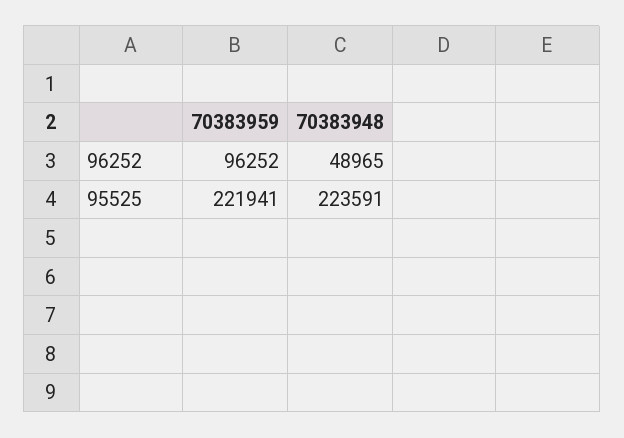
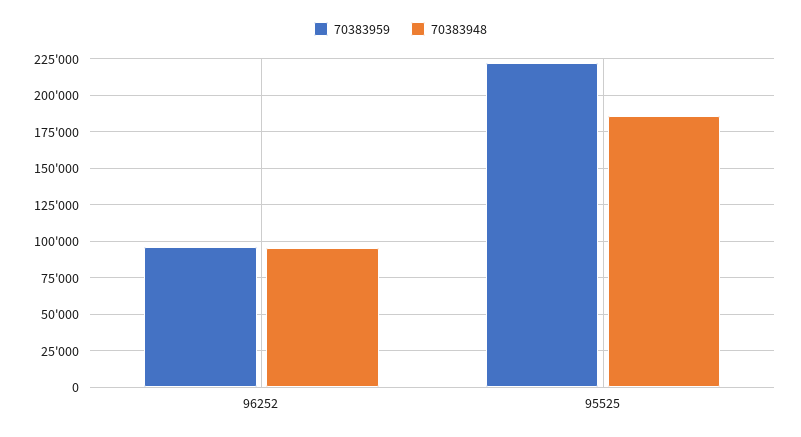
  {
    "70383959": {
      "96252": 96252,
      "95525": 221941
    },
    "70383948": {
-     "96252": 48965,
+     "96252": 95000,
-     "95525": 223591
+     "95525": 185000
    }
  }

